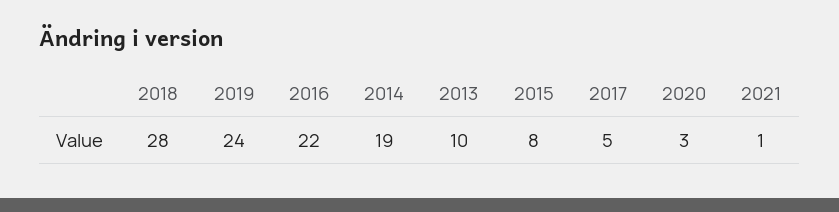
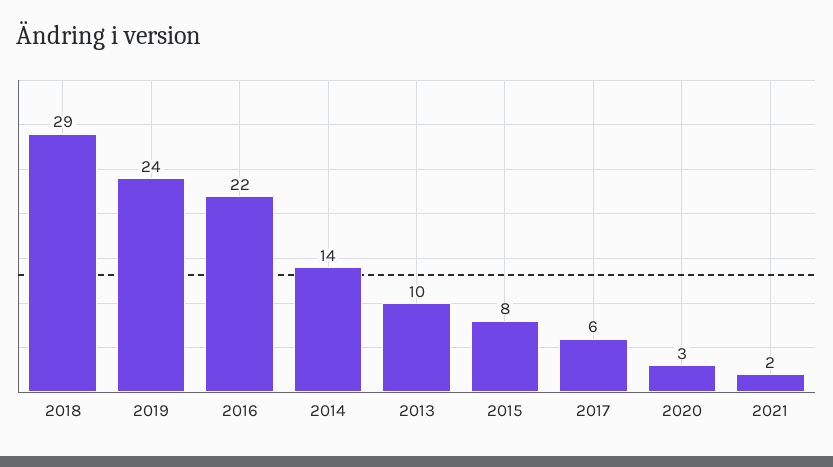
  {
-   "2018": 28,
+   "2018": 29,
    "2019": 24,
    "2016": 22,
-   "2014": 19,
+   "2014": 14,
    "2013": 10,
    "2015": 8,
-   "2017": 5,
+   "2017": 6,
    "2020": 3,
-   "2021": 1
+   "2021": 2
  }

